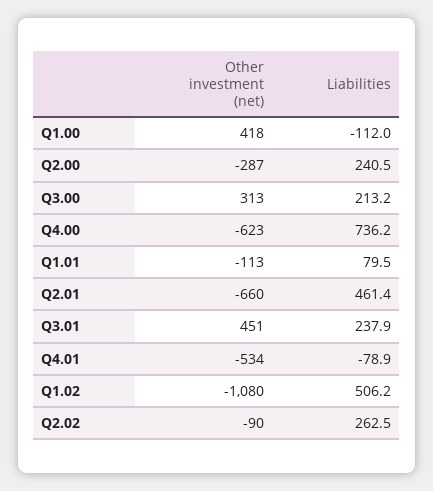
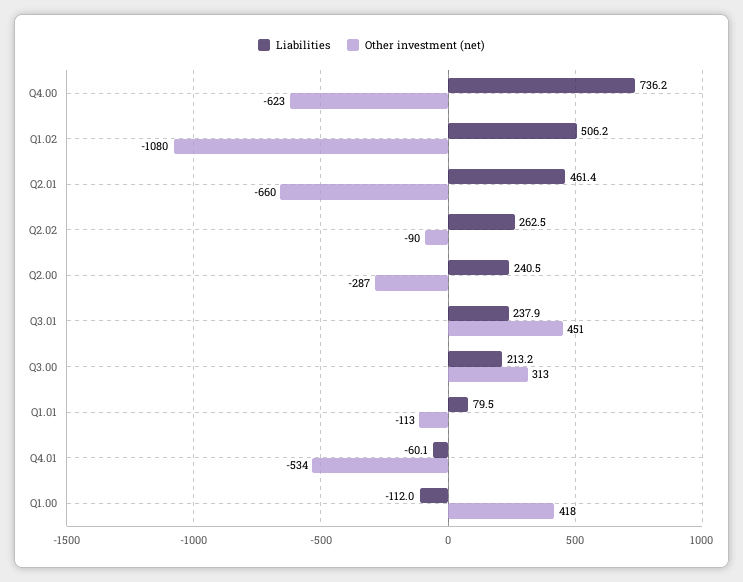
  {
    "Other investment (net)": {
      "Q1.00": 418,
      "Q2.00": -287,
      "Q3.00": 313,
      "Q4.00": -623,
      "Q1.01": -113,
      "Q2.01": -660,
      "Q3.01": 451,
      "Q4.01": -534,
      "Q1.02": -1080,
      "Q2.02": -90
    },
    "Liabilities": {
      "Q1.00": -112,
      "Q2.00": 240.5,
      "Q3.00": 213.2,
      "Q4.00": 736.2,
      "Q1.01": 79.5,
      "Q2.01": 461.4,
      "Q3.01": 237.9,
-     "Q4.01": -78.9,
+     "Q4.01": -60.1,
      "Q1.02": 506.2,
      "Q2.02": 262.5
    }
  }

